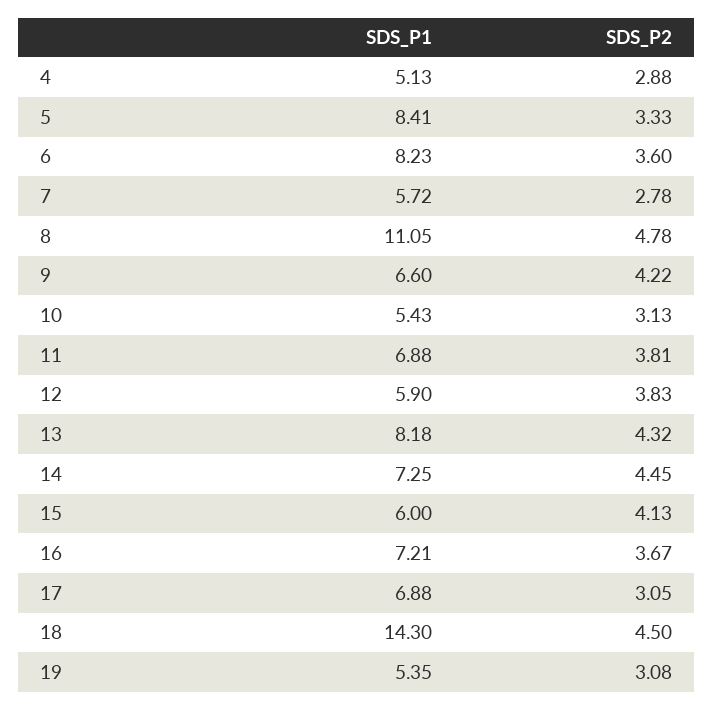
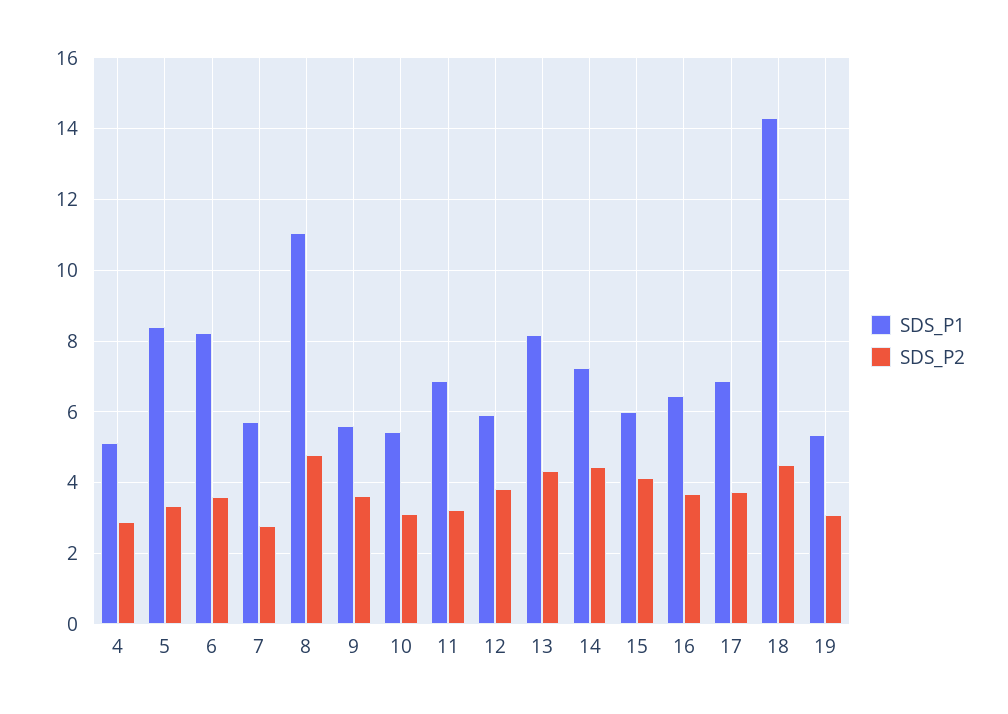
  {
    "SDS_P1": {
      "4": 5.13,
      "5": 8.41,
      "6": 8.23,
      "7": 5.72,
      "8": 11.05,
-     "9": 6.6,
+     "9": 5.6,
      "10": 5.43,
      "11": 6.88,
      "12": 5.9,
      "13": 8.18,
      "14": 7.25,
      "15": 6,
-     "16": 7.21,
+     "16": 6.4,
      "17": 6.88,
      "18": 14.3,
      "19": 5.35
    },
    "SDS_P2": {
      "4": 2.88,
      "5": 3.33,
      "6": 3.6,
      "7": 2.78,
      "8": 4.78,
-     "9": 4.22,
+     "9": 3.6,
      "10": 3.13,
-     "11": 3.81,
+     "11": 3.2,
      "12": 3.83,
      "13": 4.32,
      "14": 4.45,
      "15": 4.13,
      "16": 3.67,
-     "17": 3.05,
+     "17": 3.8,
      "18": 4.5,
      "19": 3.08
    }
  }

